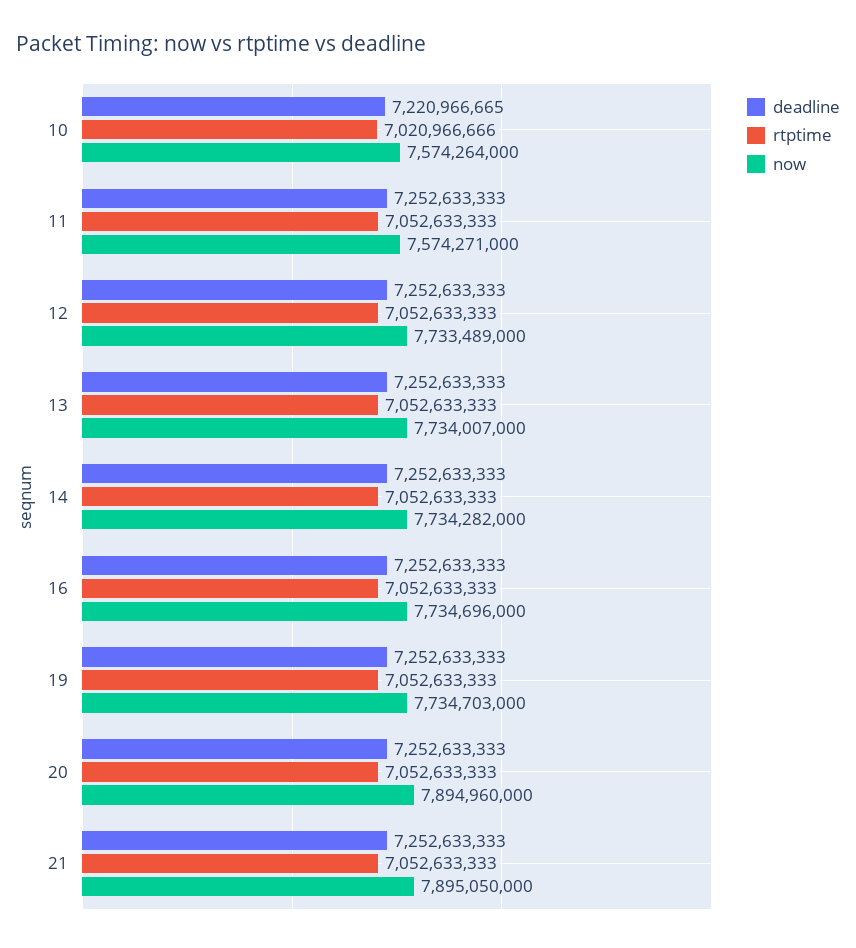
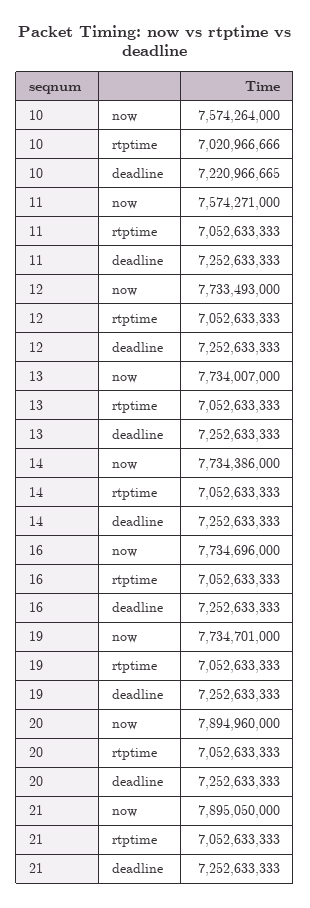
  {
    "deadline": {
      "10": 7220966665,
      "11": 7252633333,
      "12": 7252633333,
      "13": 7252633333,
      "14": 7252633333,
      "16": 7252633333,
      "19": 7252633333,
      "20": 7252633333,
      "21": 7252633333
    },
    "rtptime": {
      "10": 7020966666,
      "11": 7052633333,
      "12": 7052633333,
      "13": 7052633333,
      "14": 7052633333,
      "16": 7052633333,
      "19": 7052633333,
      "20": 7052633333,
      "21": 7052633333
    },
    "now": {
      "10": 7574264000,
      "11": 7574271000,
-     "12": 7733489000,
+     "12": 7733493000,
      "13": 7734007000,
-     "14": 7734282000,
+     "14": 7734386000,
      "16": 7734696000,
-     "19": 7734703000,
+     "19": 7734701000,
      "20": 7894960000,
      "21": 7895050000
    }
  }

